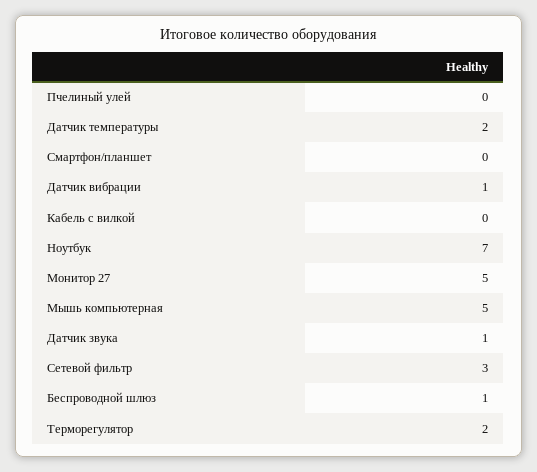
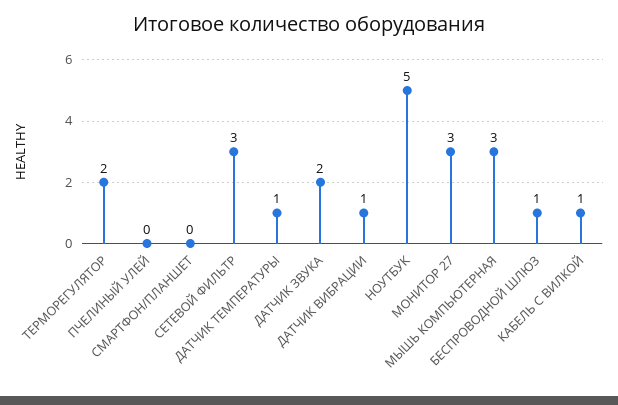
  {
    "Пчелиный улей": 0,
-   "Датчик температуры": 2,
+   "Датчик температуры": 1,
    "Смартфон/планшет": 0,
    "Датчик вибрации": 1,
-   "Кабель с вилкой": 0,
+   "Кабель с вилкой": 1,
-   "Ноутбук": 7,
+   "Ноутбук": 5,
-   "Монитор 27": 5,
+   "Монитор 27": 3,
-   "Мышь компьютерная": 5,
+   "Мышь компьютерная": 3,
-   "Датчик звука": 1,
+   "Датчик звука": 2,
    "Сетевой фильтр": 3,
    "Беспроводной шлюз": 1,
    "Терморегулятор": 2
  }

